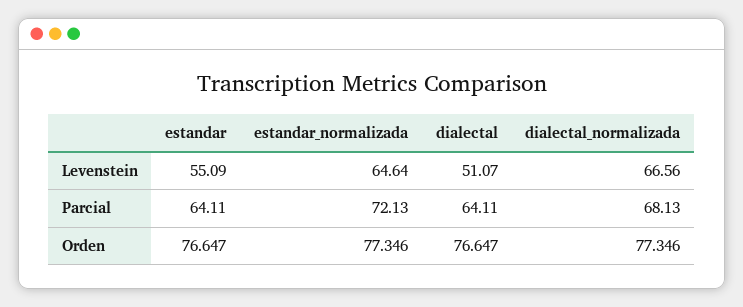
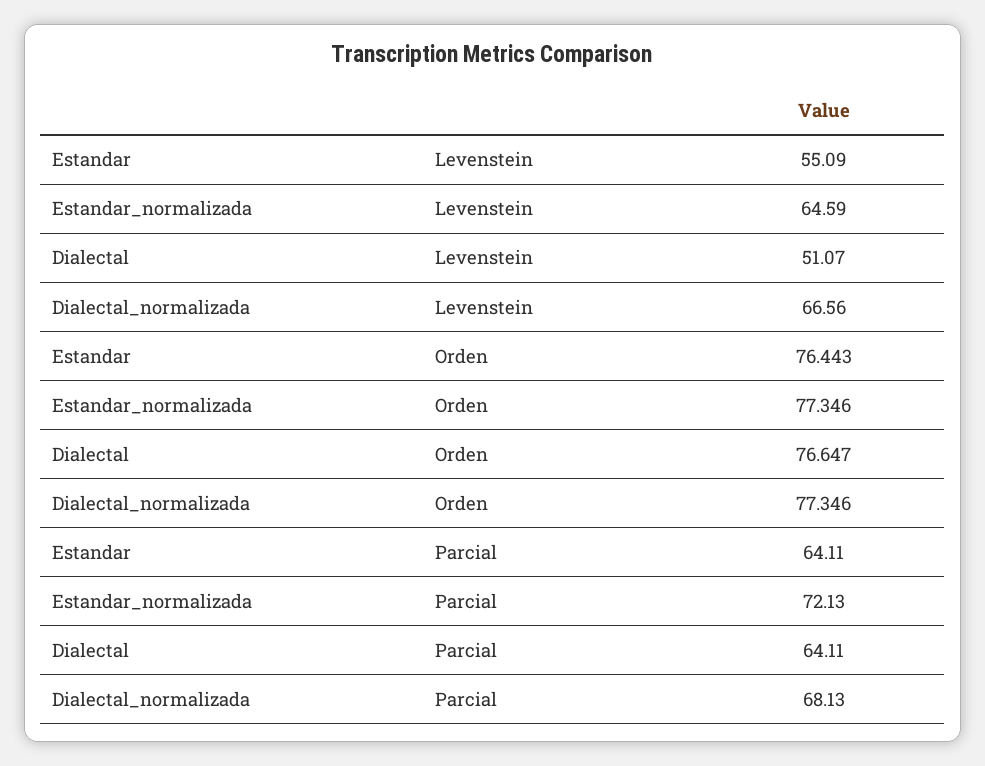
  {
    "estandar": {
      "Levenstein": 55.09,
      "Parcial": 64.11,
-     "Orden": 76.647
+     "Orden": 76.443
    },
    "estandar_normalizada": {
-     "Levenstein": 64.64,
+     "Levenstein": 64.59,
      "Parcial": 72.13,
      "Orden": 77.346
    },
    "dialectal": {
      "Levenstein": 51.07,
      "Parcial": 64.11,
      "Orden": 76.647
    },
    "dialectal_normalizada": {
      "Levenstein": 66.56,
      "Parcial": 68.13,
      "Orden": 77.346
    }
  }

